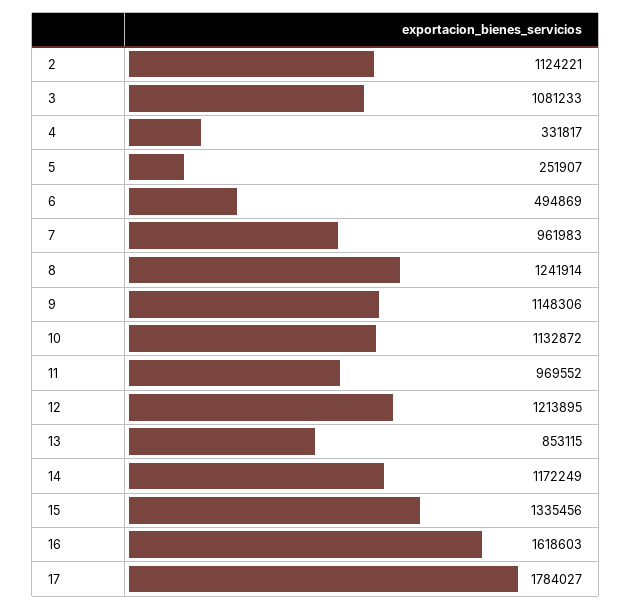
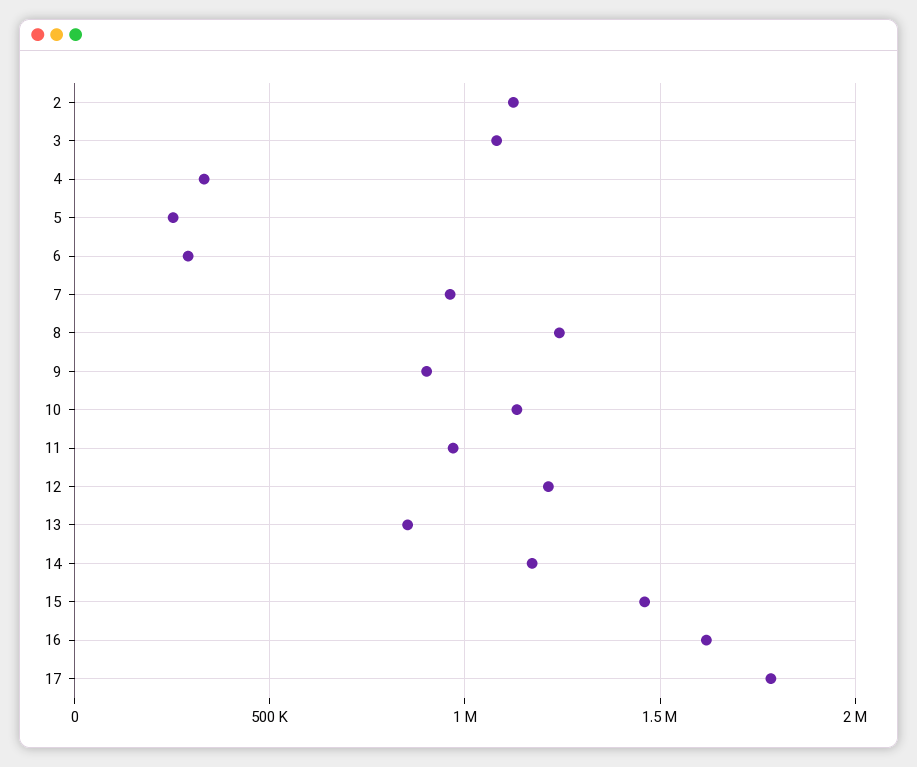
  {
    "2": 1124221,
    "3": 1081233,
    "4": 331817,
    "5": 251907,
-   "6": 494869,
+   "6": 300000,
    "7": 961983,
    "8": 1241914,
-   "9": 1148306,
+   "9": 900000,
    "10": 1132872,
    "11": 969552,
    "12": 1213895,
    "13": 853115,
    "14": 1172249,
-   "15": 1335456,
+   "15": 1450000,
    "16": 1618603,
    "17": 1784027
  }

